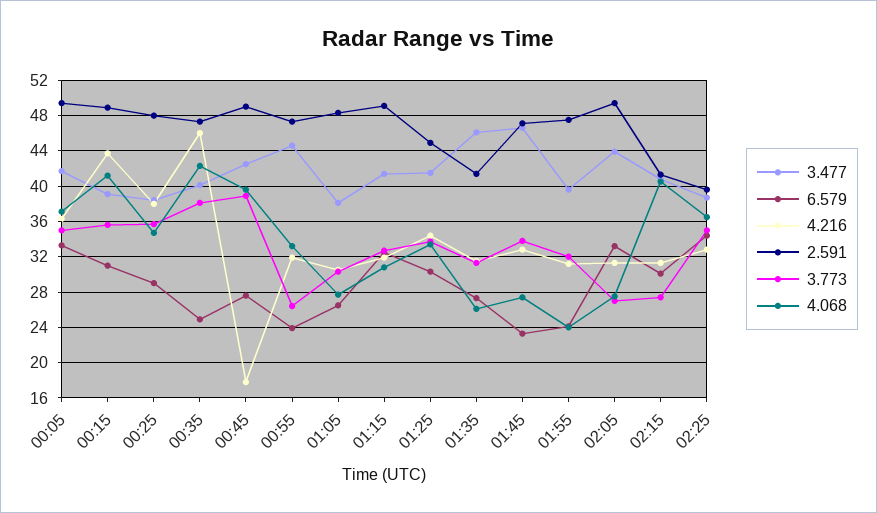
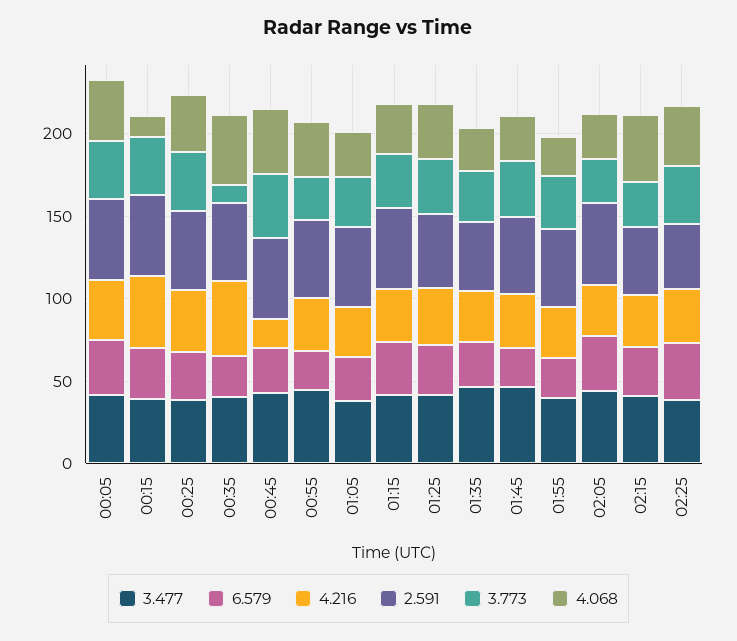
  {
    "3.477": {
      "00:05": 42,
      "00:15": 39,
      "00:25": 38,
      "00:35": 40,
      "00:45": 43,
      "00:55": 45,
      "01:05": 38,
      "01:15": 41,
      "01:25": 42,
      "01:35": 46,
      "01:45": 47,
      "01:55": 40,
      "02:05": 44,
      "02:15": 41,
      "02:25": 39
    },
    "6.579": {
      "00:05": 33,
      "00:15": 31,
      "00:25": 29,
      "00:35": 25,
      "00:45": 28,
      "00:55": 24,
      "01:05": 27,
      "01:15": 33,
      "01:25": 30,
      "01:35": 27,
      "01:45": 23,
      "01:55": 24,
      "02:05": 33,
      "02:15": 30,
      "02:25": 34
    },
    "4.216": {
      "00:05": 36,
      "00:15": 44,
      "00:25": 38,
      "00:35": 46,
      "00:45": 18,
      "00:55": 32,
      "01:05": 31,
      "01:15": 32,
      "01:25": 34,
      "01:35": 32,
      "01:45": 33,
      "01:55": 31,
      "02:05": 31,
      "02:15": 31,
      "02:25": 33
    },
    "2.591": {
      "00:05": 49,
      "00:15": 49,
      "00:25": 48,
      "00:35": 47,
      "00:45": 49,
      "00:55": 47,
      "01:05": 48,
      "01:15": 49,
      "01:25": 45,
      "01:35": 41,
      "01:45": 47,
      "01:55": 48,
      "02:05": 49,
      "02:15": 41,
      "02:25": 40
    },
    "3.773": {
      "00:05": 35,
      "00:15": 36,
      "00:25": 36,
-     "00:35": 38,
+     "00:35": 10,
      "00:45": 39,
      "00:55": 26,
      "01:05": 30,
      "01:15": 33,
      "01:25": 34,
      "01:35": 31,
      "01:45": 34,
      "01:55": 32,
      "02:05": 27,
      "02:15": 27,
      "02:25": 35
    },
    "4.068": {
      "00:05": 37,
-     "00:15": 41,
+     "00:15": 10,
      "00:25": 35,
      "00:35": 42,
      "00:45": 40,
      "00:55": 33,
      "01:05": 28,
      "01:15": 31,
      "01:25": 33,
      "01:35": 26,
      "01:45": 27,
      "01:55": 24,
      "02:05": 28,
      "02:15": 41,
      "02:25": 37
    }
  }

